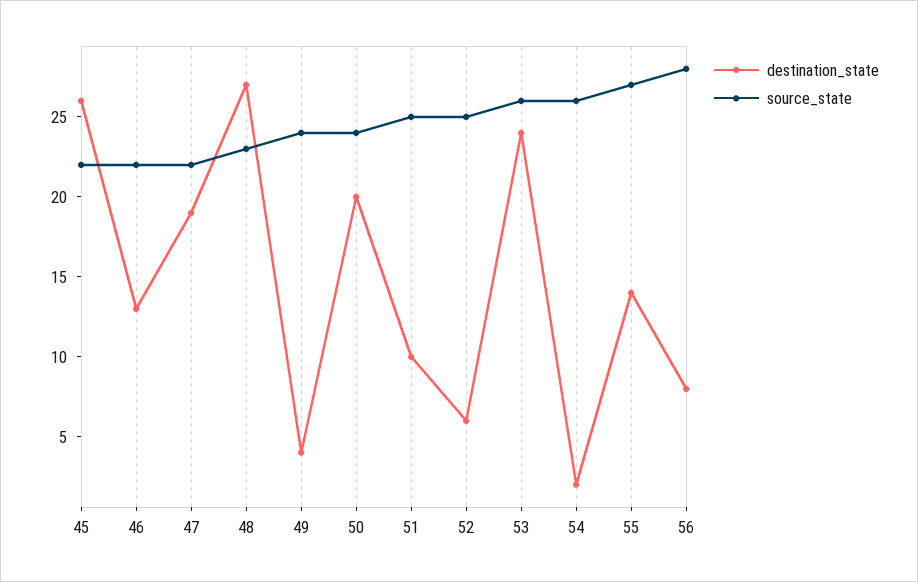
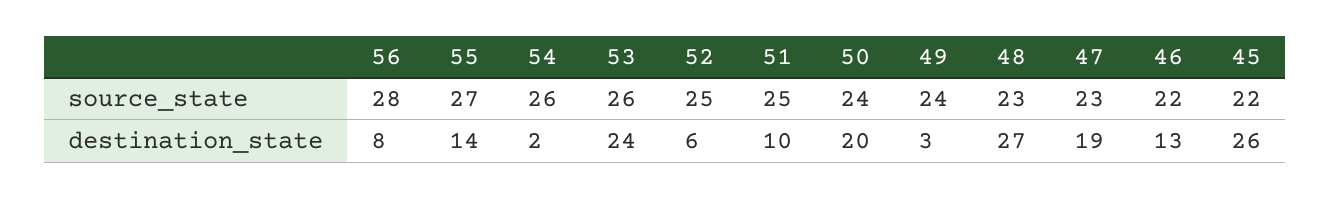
  {
    "destination_state": {
      "45": 26,
      "46": 13,
      "47": 19,
      "48": 27,
-     "49": 4,
+     "49": 3,
      "50": 20,
      "51": 10,
      "52": 6,
      "53": 24,
      "54": 2,
      "55": 14,
      "56": 8
    },
    "source_state": {
      "45": 22,
      "46": 22,
-     "47": 22,
+     "47": 23,
      "48": 23,
      "49": 24,
      "50": 24,
      "51": 25,
      "52": 25,
      "53": 26,
      "54": 26,
      "55": 27,
      "56": 28
    }
  }

